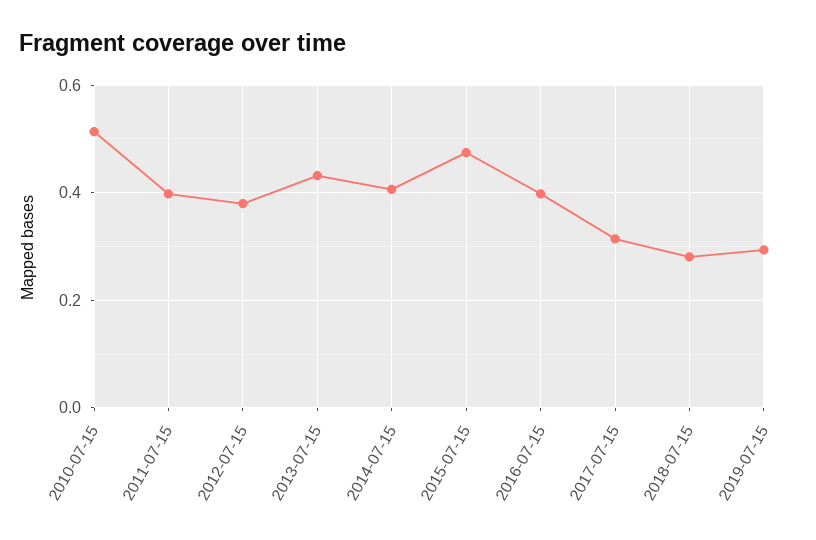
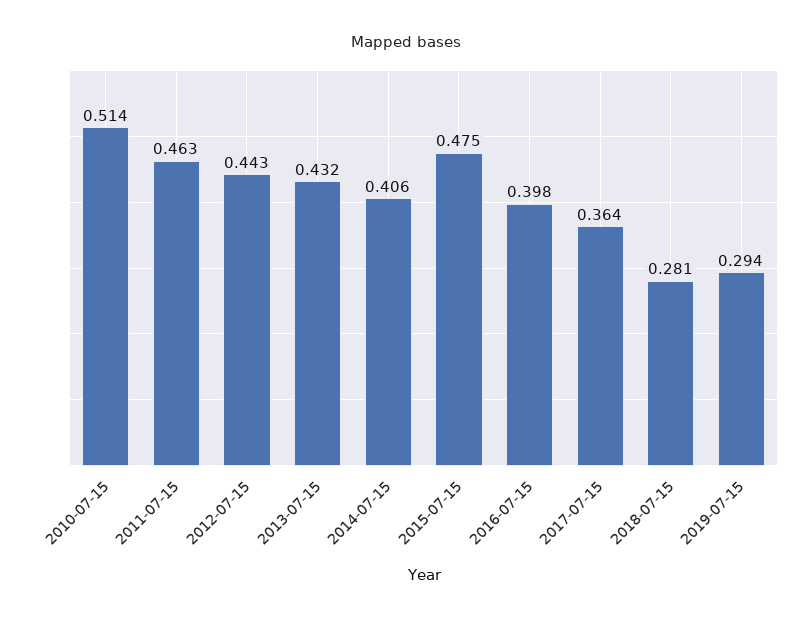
  {
    "2010-07-15": 0.514,
-   "2011-07-15": 0.4,
+   "2011-07-15": 0.463,
-   "2012-07-15": 0.38,
+   "2012-07-15": 0.443,
    "2013-07-15": 0.432,
    "2014-07-15": 0.406,
    "2015-07-15": 0.475,
    "2016-07-15": 0.398,
-   "2017-07-15": 0.32,
+   "2017-07-15": 0.364,
    "2018-07-15": 0.281,
    "2019-07-15": 0.294
  }

